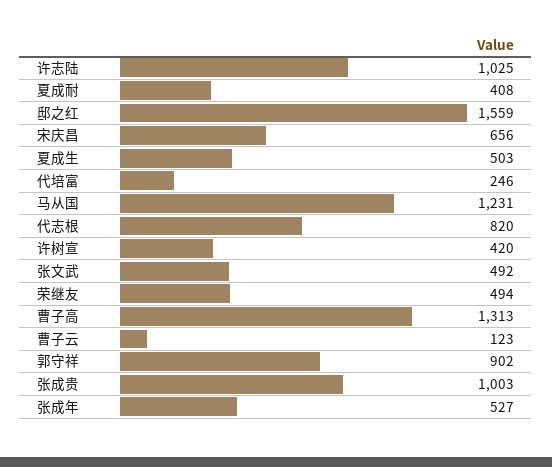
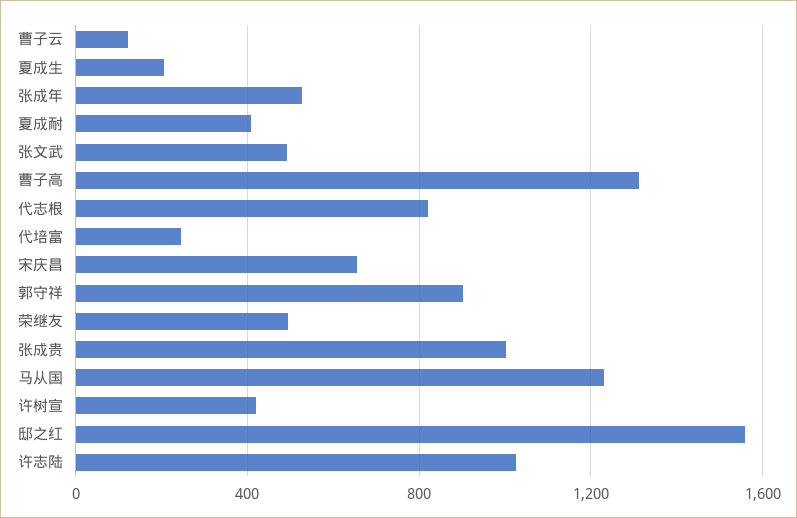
  {
    "许志陆": 1025,
    "夏成耐": 408,
    "邸之红": 1559,
    "宋庆昌": 656,
-   "夏成生": 503,
+   "夏成生": 200,
    "代培富": 246,
    "马从国": 1231,
    "代志根": 820,
    "许树宣": 420,
    "张文武": 492,
    "荣继友": 494,
    "曹子高": 1313,
    "曹子云": 123,
    "郭守祥": 902,
    "张成贵": 1003,
    "张成年": 527
  }

